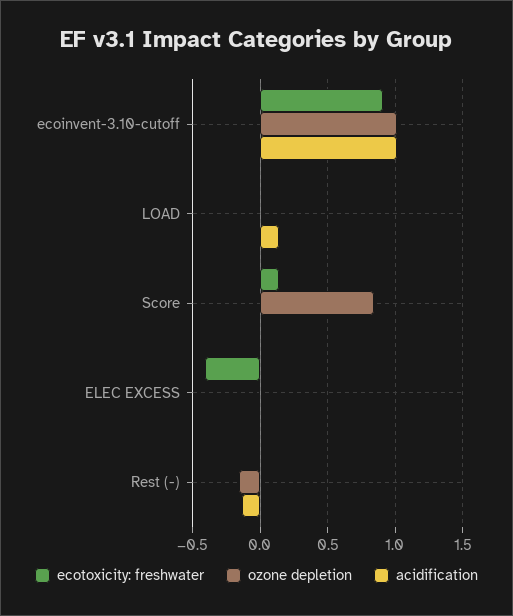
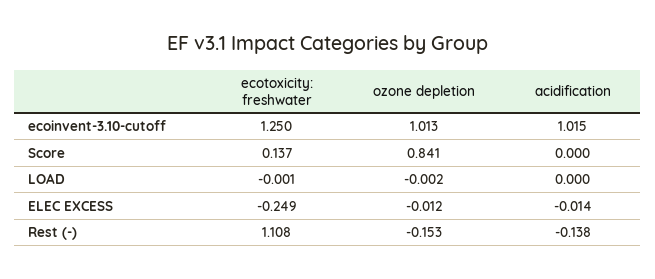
  {
    "ecotoxicity: freshwater": {
-     "ecoinvent-3.10-cutoff": 0.9,
+     "ecoinvent-3.10-cutoff": 1.25,
      "LOAD": -0.001,
      "Score": 0.137,
-     "ELEC EXCESS": -0.4,
+     "ELEC EXCESS": -0.249,
-     "Rest (-)": 0
+     "Rest (-)": 1.108
    },
    "ozone depletion": {
      "ecoinvent-3.10-cutoff": 1.013,
      "LOAD": -0.002,
      "Score": 0.841,
      "ELEC EXCESS": -0.012,
      "Rest (-)": -0.153
    },
    "acidification": {
      "ecoinvent-3.10-cutoff": 1.015,
-     "LOAD": 0.15,
+     "LOAD": 0,
      "Score": 0,
      "ELEC EXCESS": -0.014,
      "Rest (-)": -0.138
    }
  }

